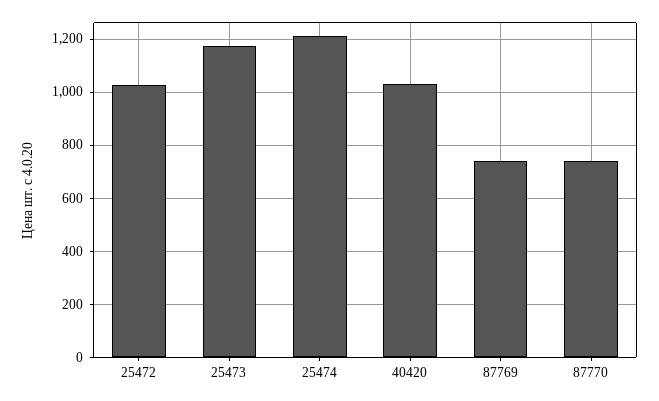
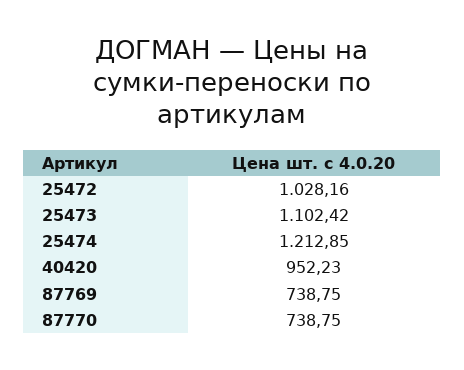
  {
    "25472": 1028.16,
-   "25473": 1175,
+   "25473": 1102.42,
    "25474": 1212.85,
-   "40420": 1025,
+   "40420": 952.23,
    "87769": 738.75,
    "87770": 738.75
  }

